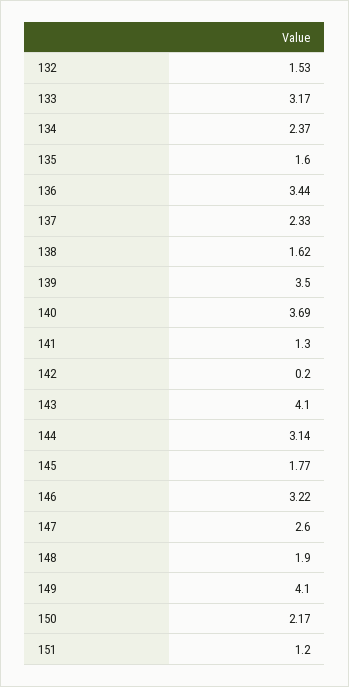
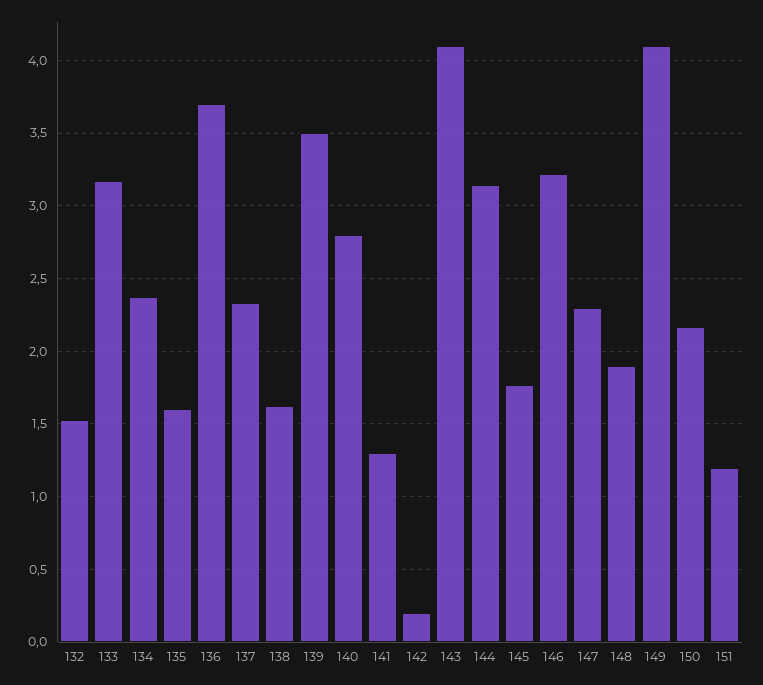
  {
    "132": 1.53,
    "133": 3.17,
    "134": 2.37,
    "135": 1.6,
-   "136": 3.44,
+   "136": 3.7,
    "137": 2.33,
    "138": 1.62,
    "139": 3.5,
-   "140": 3.69,
+   "140": 2.8,
    "141": 1.3,
    "142": 0.2,
    "143": 4.1,
    "144": 3.14,
    "145": 1.77,
    "146": 3.22,
-   "147": 2.6,
+   "147": 2.3,
    "148": 1.9,
    "149": 4.1,
    "150": 2.17,
    "151": 1.2
  }

